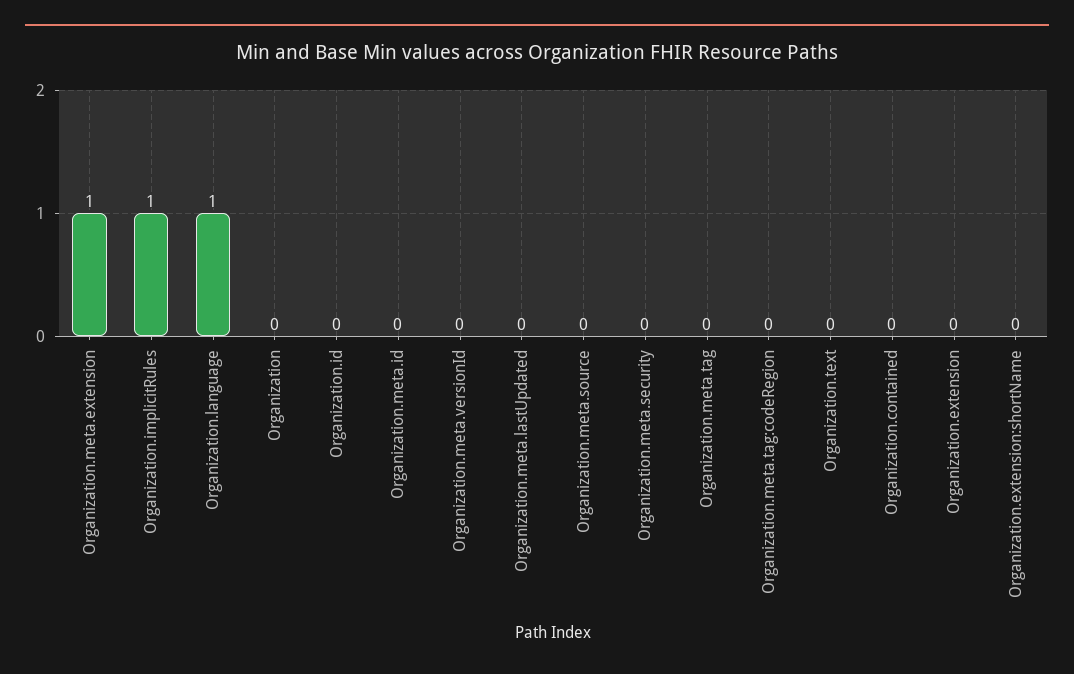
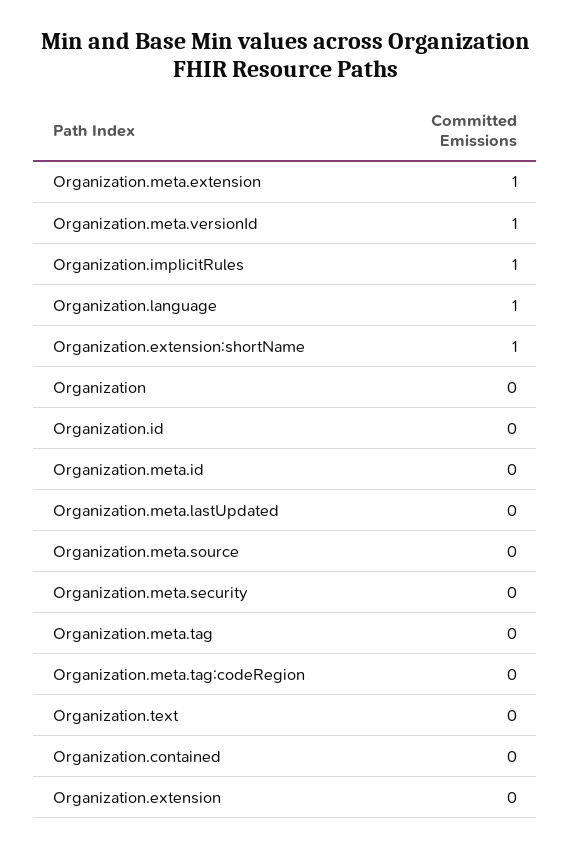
  {
    "Organization.meta.extension": 1,
    "Organization.implicitRules": 1,
    "Organization.language": 1,
    "Organization": 0,
    "Organization.id": 0,
    "Organization.meta.id": 0,
-   "Organization.meta.versionId": 0,
+   "Organization.meta.versionId": 1,
    "Organization.meta.lastUpdated": 0,
    "Organization.meta.source": 0,
    "Organization.meta.security": 0,
    "Organization.meta.tag": 0,
    "Organization.meta.tag:codeRegion": 0,
    "Organization.text": 0,
    "Organization.contained": 0,
    "Organization.extension": 0,
-   "Organization.extension:shortName": 0
+   "Organization.extension:shortName": 1
  }

